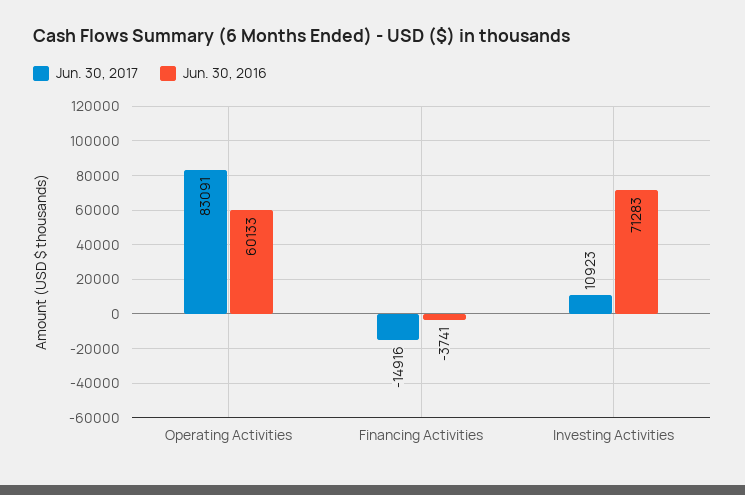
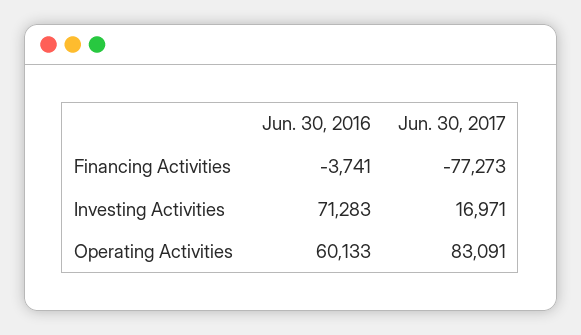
  {
    "Jun. 30, 2017": {
      "Operating Activities": 83091,
-     "Financing Activities": -14916,
+     "Financing Activities": -77273,
-     "Investing Activities": 10923
+     "Investing Activities": 16971
    },
    "Jun. 30, 2016": {
      "Operating Activities": 60133,
      "Financing Activities": -3741,
      "Investing Activities": 71283
    }
  }

